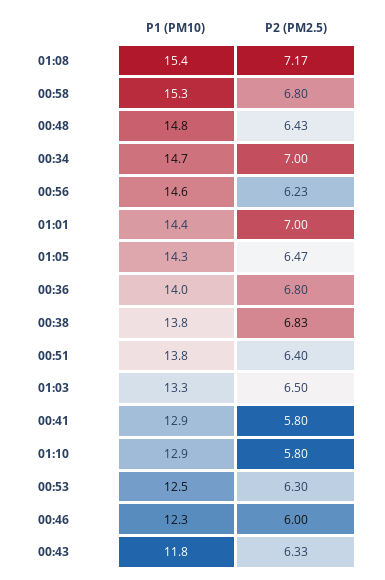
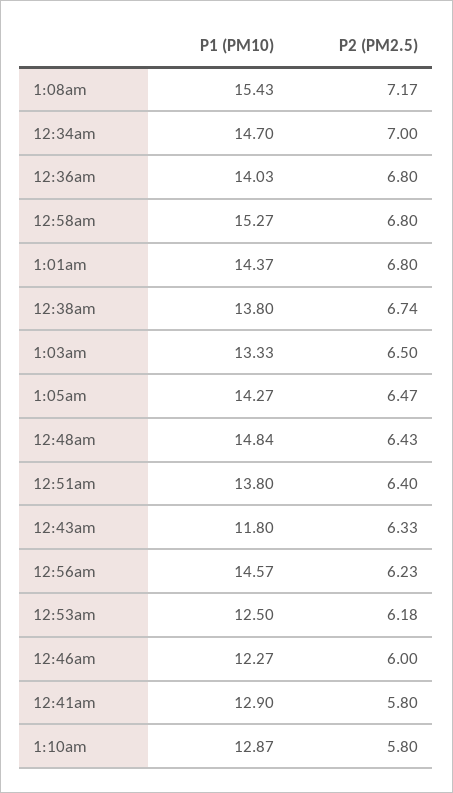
  {
    "P1 (PM10)": {
      "01:08": 15.43,
      "00:58": 15.27,
      "00:48": 14.84,
      "00:34": 14.7,
      "00:56": 14.57,
      "01:01": 14.37,
      "01:05": 14.27,
      "00:36": 14.03,
      "00:38": 13.8,
      "00:51": 13.8,
      "01:03": 13.33,
      "00:41": 12.9,
      "01:10": 12.87,
      "00:53": 12.5,
      "00:46": 12.27,
      "00:43": 11.8
    },
    "P2 (PM2.5)": {
      "01:08": 7.17,
      "00:58": 6.8,
      "00:48": 6.43,
      "00:34": 7,
      "00:56": 6.23,
-     "01:01": 7,
+     "01:01": 6.8,
      "01:05": 6.47,
      "00:36": 6.8,
-     "00:38": 6.83,
+     "00:38": 6.74,
      "00:51": 6.4,
      "01:03": 6.5,
      "00:41": 5.8,
      "01:10": 5.8,
-     "00:53": 6.3,
+     "00:53": 6.18,
      "00:46": 6,
      "00:43": 6.33
    }
  }

